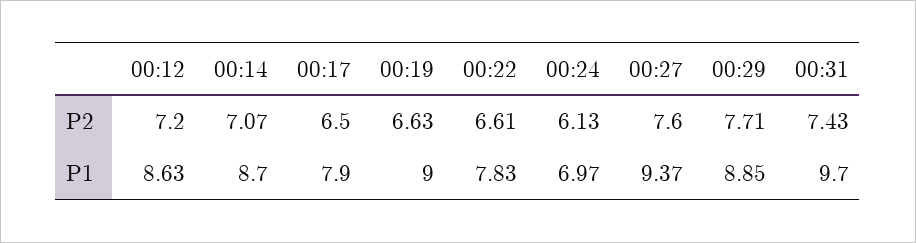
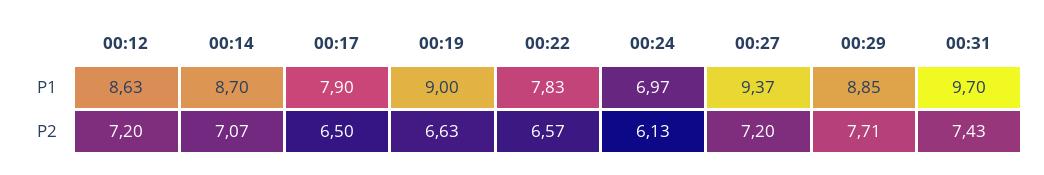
  {
    "00:12": {
      "P2": 7.2,
      "P1": 8.63
    },
    "00:14": {
      "P2": 7.07,
      "P1": 8.7
    },
    "00:17": {
      "P2": 6.5,
      "P1": 7.9
    },
    "00:19": {
      "P2": 6.63,
      "P1": 9
    },
    "00:22": {
-     "P2": 6.61,
+     "P2": 6.57,
      "P1": 7.83
    },
    "00:24": {
      "P2": 6.13,
      "P1": 6.97
    },
    "00:27": {
-     "P2": 7.6,
+     "P2": 7.2,
      "P1": 9.37
    },
    "00:29": {
      "P2": 7.71,
      "P1": 8.85
    },
    "00:31": {
      "P2": 7.43,
      "P1": 9.7
    }
  }

